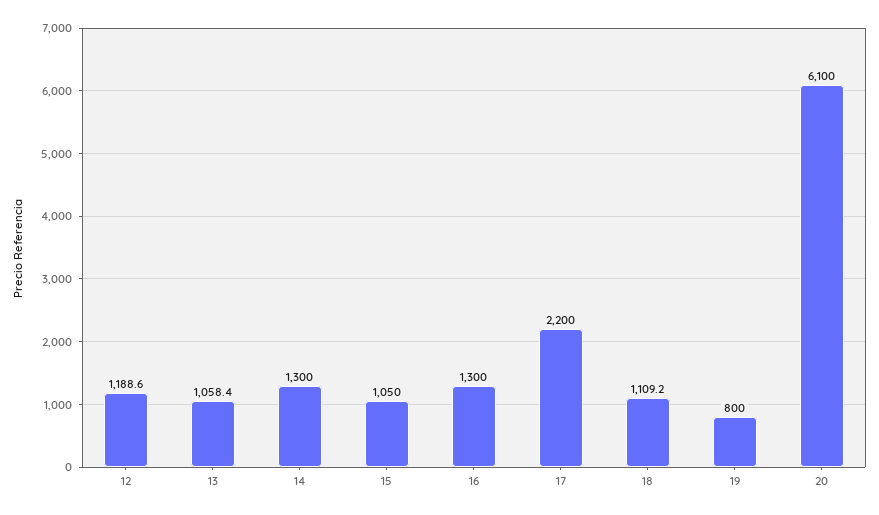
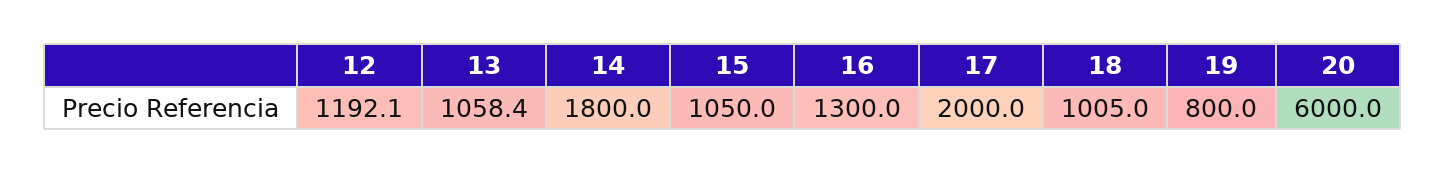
  {
-   "12": 1188.6,
+   "12": 1192.1,
    "13": 1058.4,
-   "14": 1300,
+   "14": 1800,
    "15": 1050,
    "16": 1300,
-   "17": 2200,
+   "17": 2000,
-   "18": 1109.2,
+   "18": 1005,
    "19": 800,
-   "20": 6100
+   "20": 6000
  }

